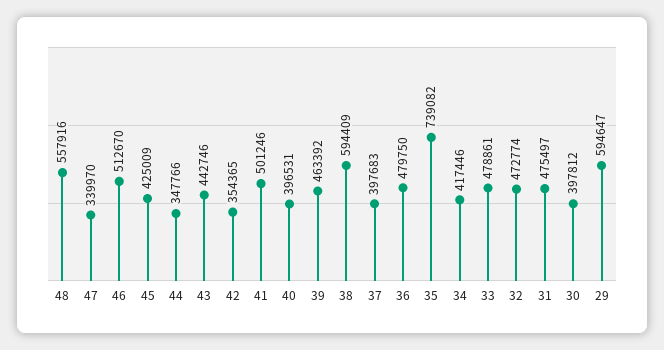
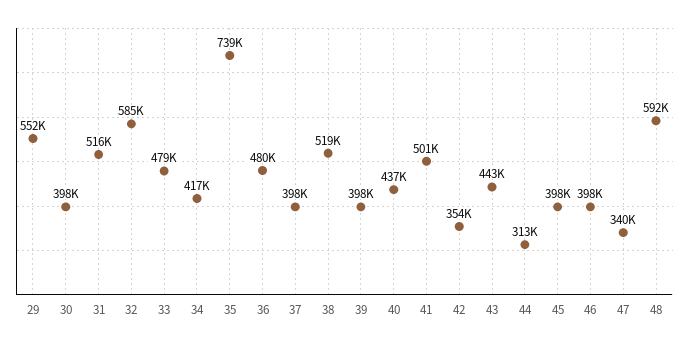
  {
-   "48": 557916,
+   "48": 592000,
    "47": 339970,
-   "46": 512670,
+   "46": 398000,
-   "45": 425009,
+   "45": 398000,
-   "44": 347766,
+   "44": 313000,
    "43": 442746,
    "42": 354365,
    "41": 501246,
-   "40": 396531,
+   "40": 437000,
-   "39": 463392,
+   "39": 398000,
-   "38": 594409,
+   "38": 519000,
    "37": 397683,
    "36": 479750,
    "35": 739082,
    "34": 417446,
    "33": 478861,
-   "32": 472774,
+   "32": 585000,
-   "31": 475497,
+   "31": 516000,
    "30": 397812,
-   "29": 594647
+   "29": 552000
  }

